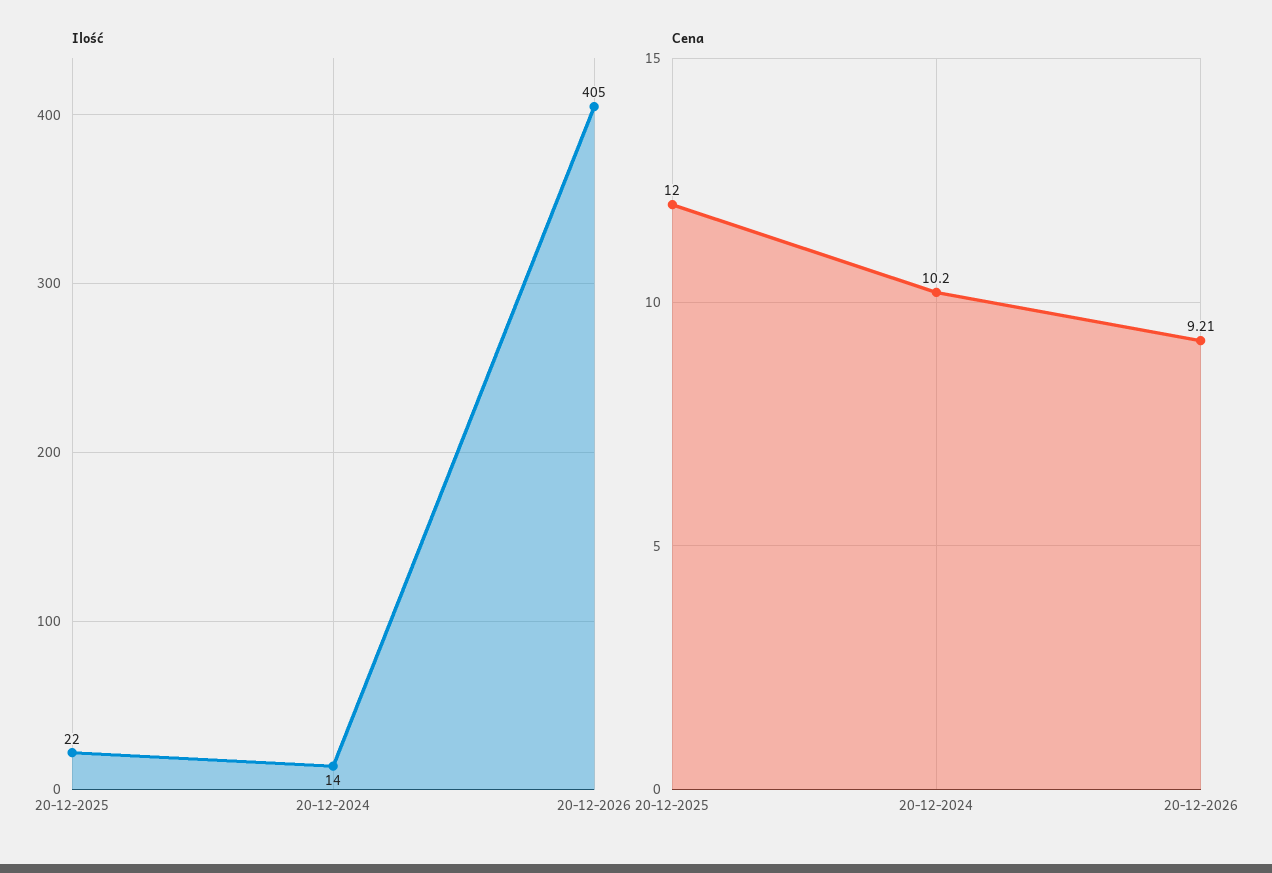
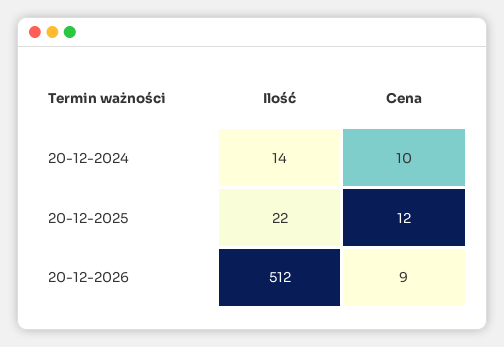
  {
    "Ilość": {
      "20-12-2025": 22,
      "20-12-2024": 14,
-     "20-12-2026": 405
+     "20-12-2026": 512
    },
    "Cena": {
      "20-12-2025": 12,
-     "20-12-2024": 10.2,
+     "20-12-2024": 10,
-     "20-12-2026": 9.21
+     "20-12-2026": 9
    }
  }

